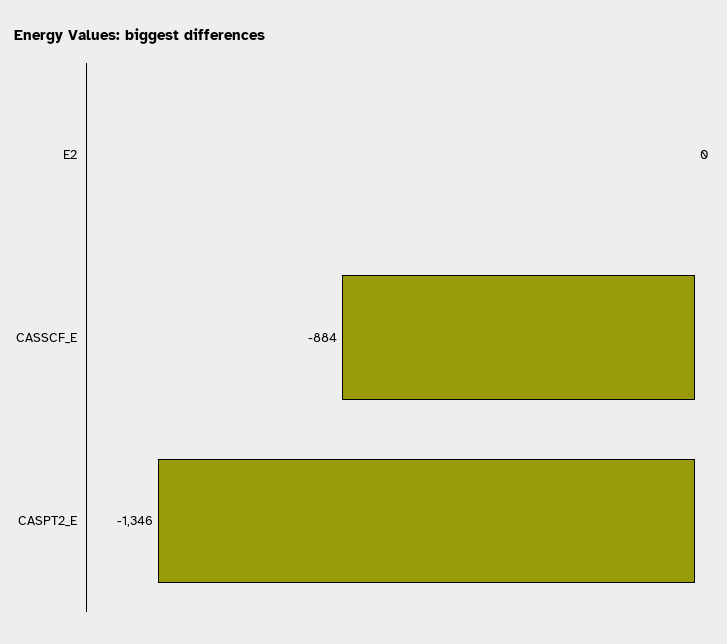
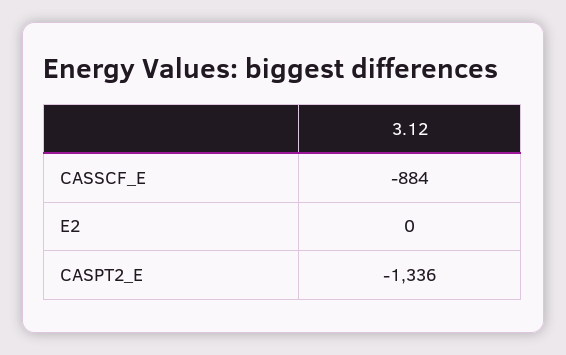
  {
    "E2": 0,
    "CASSCF_E": -884,
-   "CASPT2_E": -1346
+   "CASPT2_E": -1336
  }

